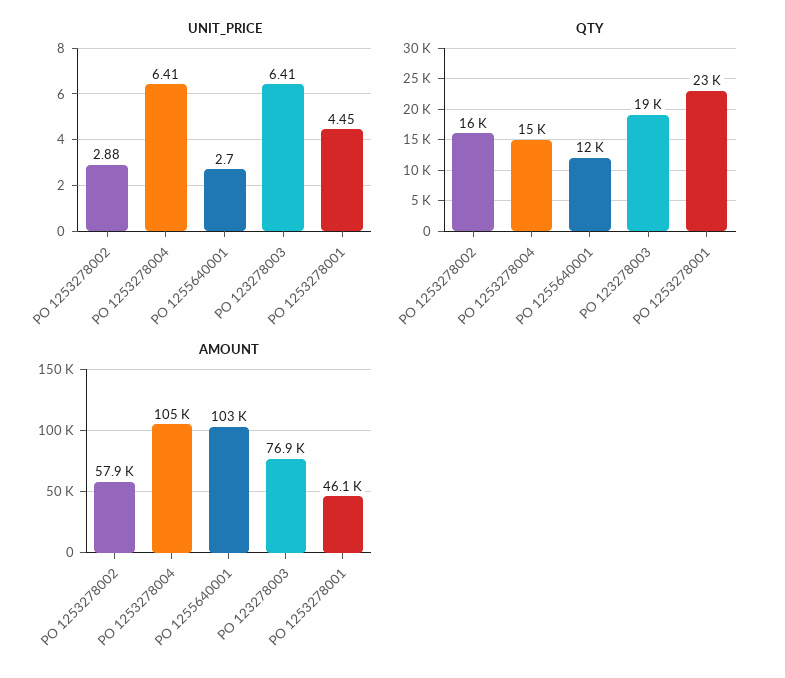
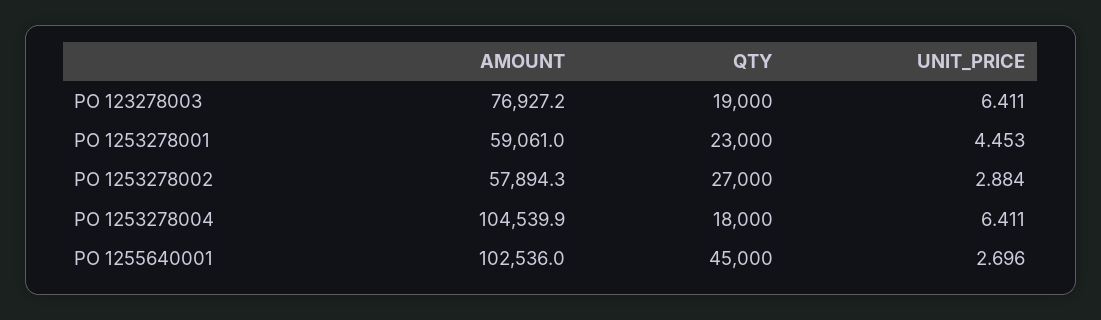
  {
    "UNIT_PRICE": {
      "PO 1253278002": 2.884,
      "PO 1253278004": 6.411,
      "PO 1255640001": 2.696,
      "PO 123278003": 6.411,
      "PO 1253278001": 4.453
    },
    "QTY": {
-     "PO 1253278002": 16000,
+     "PO 1253278002": 27000,
-     "PO 1253278004": 15000,
+     "PO 1253278004": 18000,
-     "PO 1255640001": 12000,
+     "PO 1255640001": 45000,
      "PO 123278003": 19000,
      "PO 1253278001": 23000
    },
    "AMOUNT": {
      "PO 1253278002": 57894.3,
      "PO 1253278004": 104539.9,
      "PO 1255640001": 102536,
      "PO 123278003": 76927.2,
-     "PO 1253278001": 46100
+     "PO 1253278001": 59061
    }
  }

